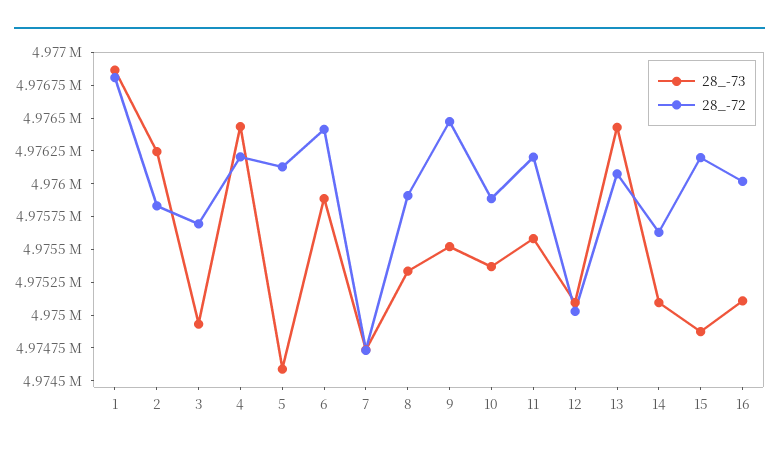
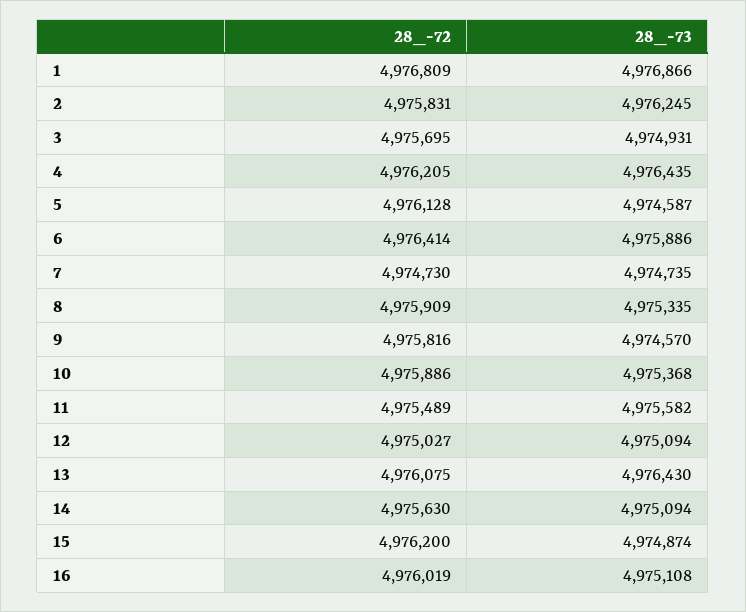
  {
    "28_-73": {
      "1": 4976866,
      "2": 4976245,
      "3": 4974931,
      "4": 4976435,
      "5": 4974587,
      "6": 4975886,
      "7": 4974735,
      "8": 4975335,
-     "9": 4975500,
+     "9": 4974570,
      "10": 4975368,
      "11": 4975582,
      "12": 4975094,
      "13": 4976430,
      "14": 4975094,
      "15": 4974874,
      "16": 4975108
    },
    "28_-72": {
      "1": 4976809,
      "2": 4975831,
      "3": 4975695,
      "4": 4976205,
      "5": 4976128,
      "6": 4976414,
      "7": 4974730,
      "8": 4975909,
-     "9": 4976500,
+     "9": 4975816,
      "10": 4975886,
-     "11": 4976250,
+     "11": 4975489,
      "12": 4975027,
      "13": 4976075,
      "14": 4975630,
      "15": 4976200,
      "16": 4976019
    }
  }

